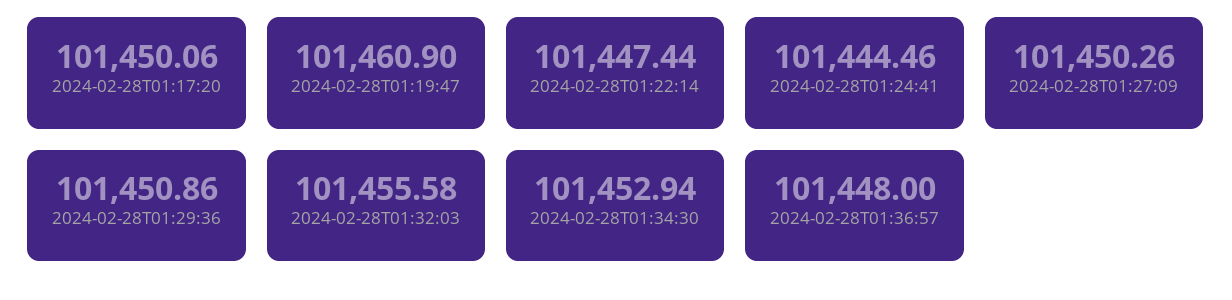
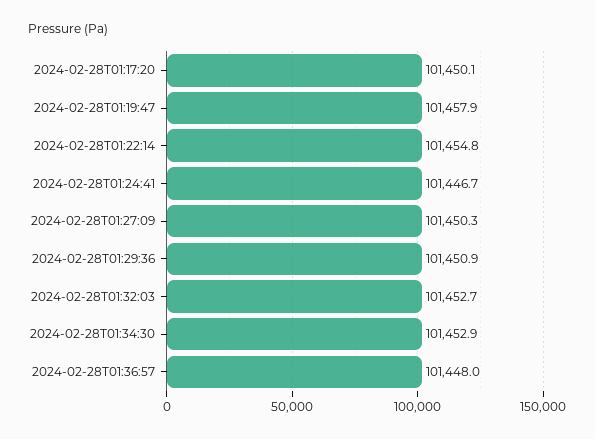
  {
    "2024-02-28T01:17:20": 101450.06,
-   "2024-02-28T01:19:47": 101460.9,
+   "2024-02-28T01:19:47": 101457.9,
-   "2024-02-28T01:22:14": 101447.44,
+   "2024-02-28T01:22:14": 101454.8,
-   "2024-02-28T01:24:41": 101444.46,
+   "2024-02-28T01:24:41": 101446.7,
    "2024-02-28T01:27:09": 101450.26,
    "2024-02-28T01:29:36": 101450.86,
-   "2024-02-28T01:32:03": 101455.58,
+   "2024-02-28T01:32:03": 101452.7,
    "2024-02-28T01:34:30": 101452.94,
    "2024-02-28T01:36:57": 101448
  }

